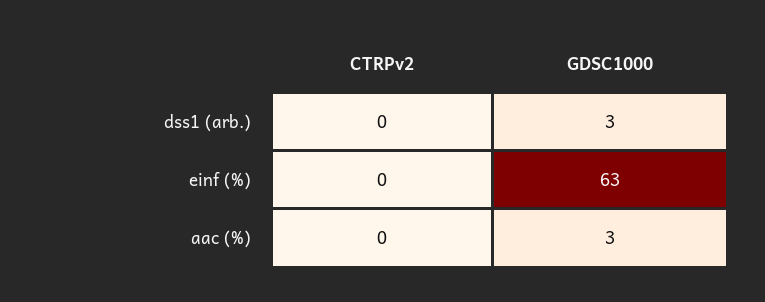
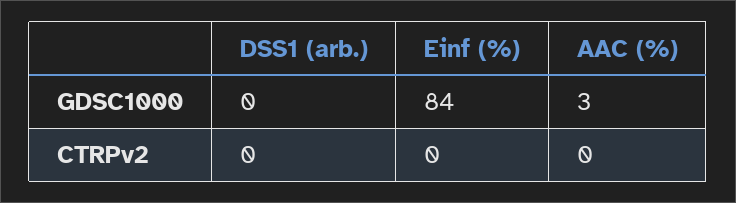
  {
    "CTRPv2": {
      "dss1 (arb.)": 0,
      "einf (%)": 0,
      "aac (%)": 0
    },
    "GDSC1000": {
-     "dss1 (arb.)": 3,
+     "dss1 (arb.)": 0,
-     "einf (%)": 63,
+     "einf (%)": 84,
      "aac (%)": 3
    }
  }

